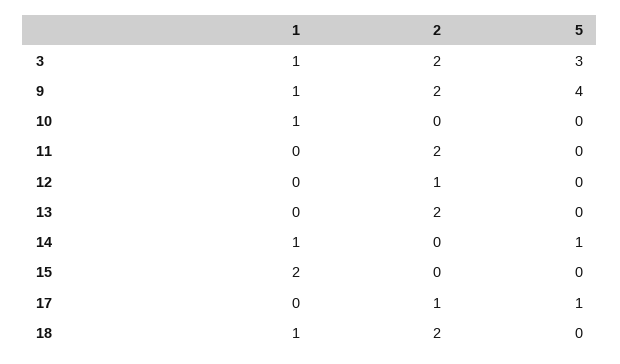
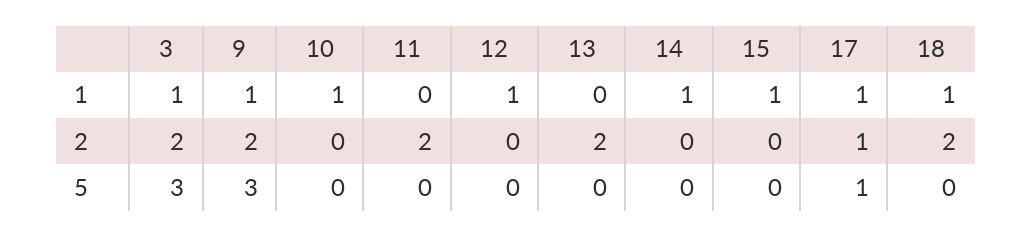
  {
    "1": {
      "3": 1,
      "9": 1,
      "10": 1,
      "11": 0,
-     "12": 0,
+     "12": 1,
      "13": 0,
      "14": 1,
-     "15": 2,
+     "15": 1,
-     "17": 0,
+     "17": 1,
      "18": 1
    },
    "2": {
      "3": 2,
      "9": 2,
      "10": 0,
      "11": 2,
-     "12": 1,
+     "12": 0,
      "13": 2,
      "14": 0,
      "15": 0,
      "17": 1,
      "18": 2
    },
    "5": {
      "3": 3,
-     "9": 4,
+     "9": 3,
      "10": 0,
      "11": 0,
      "12": 0,
      "13": 0,
-     "14": 1,
+     "14": 0,
      "15": 0,
      "17": 1,
      "18": 0
    }
  }

